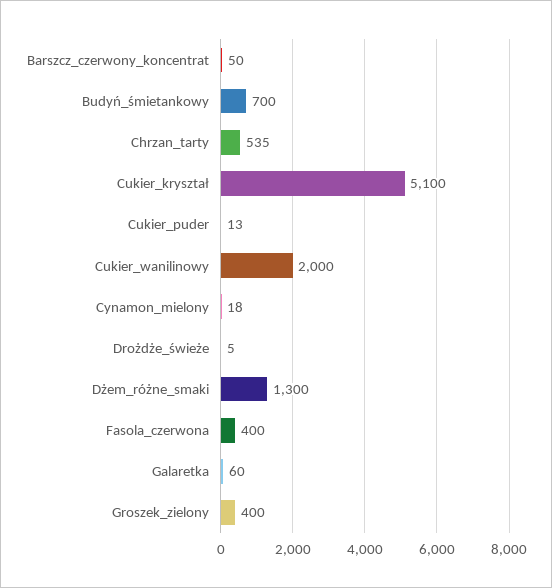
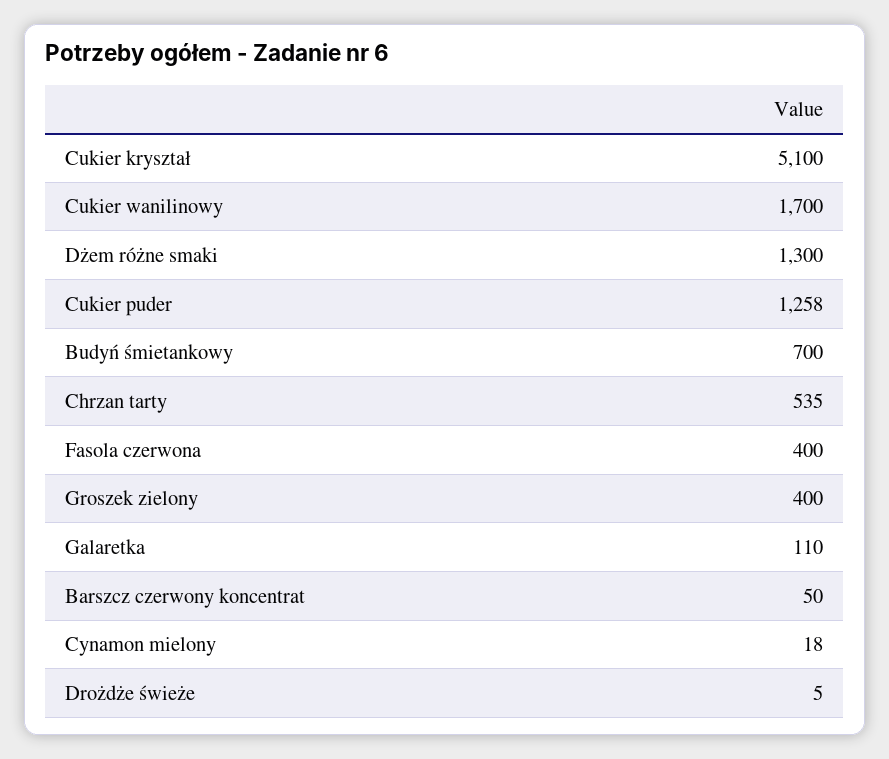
  {
    "Barszcz_czerwony_koncentrat": 50,
    "Budyń_śmietankowy": 700,
    "Chrzan_tarty": 535,
    "Cukier_kryształ": 5100,
-   "Cukier_puder": 13,
+   "Cukier_puder": 1258,
-   "Cukier_wanilinowy": 2000,
+   "Cukier_wanilinowy": 1700,
    "Cynamon_mielony": 18,
    "Drożdże_świeże": 5,
    "Dżem_różne_smaki": 1300,
    "Fasola_czerwona": 400,
-   "Galaretka": 60,
+   "Galaretka": 110,
    "Groszek_zielony": 400
  }

